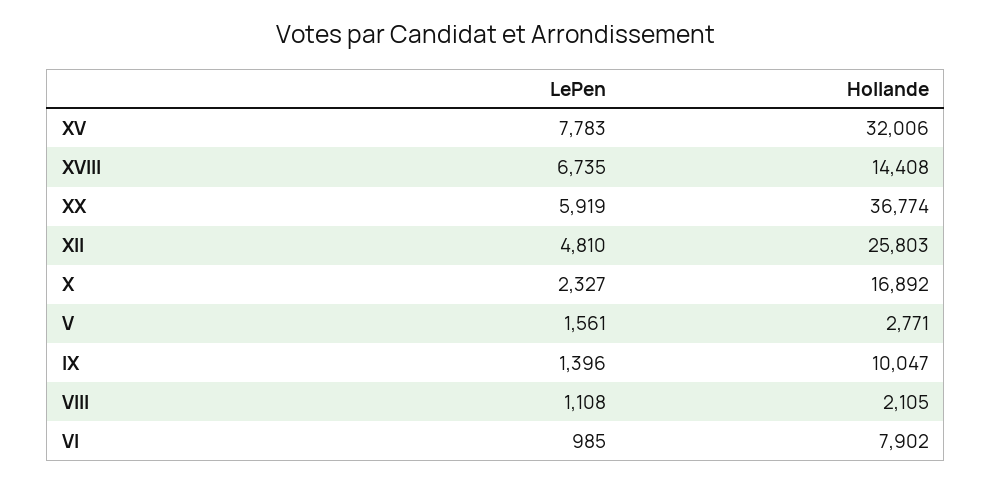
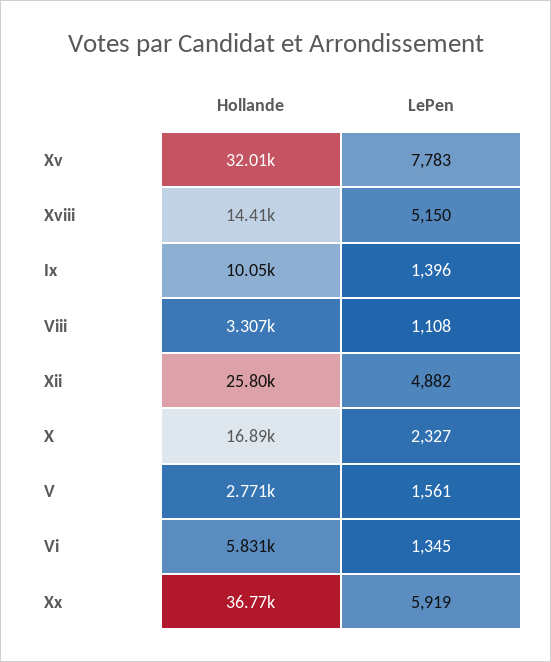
  {
    "LePen": {
      "XV": 7783,
-     "XVIII": 6735,
+     "XVIII": 5150,
      "XX": 5919,
-     "XII": 4810,
+     "XII": 4882,
      "X": 2327,
      "V": 1561,
      "IX": 1396,
      "VIII": 1108,
-     "VI": 985
+     "VI": 1345
    },
    "Hollande": {
      "XV": 32006,
      "XVIII": 14408,
      "XX": 36774,
      "XII": 25803,
      "X": 16892,
      "V": 2771,
      "IX": 10047,
-     "VIII": 2105,
+     "VIII": 3307,
-     "VI": 7902
+     "VI": 5831
    }
  }

